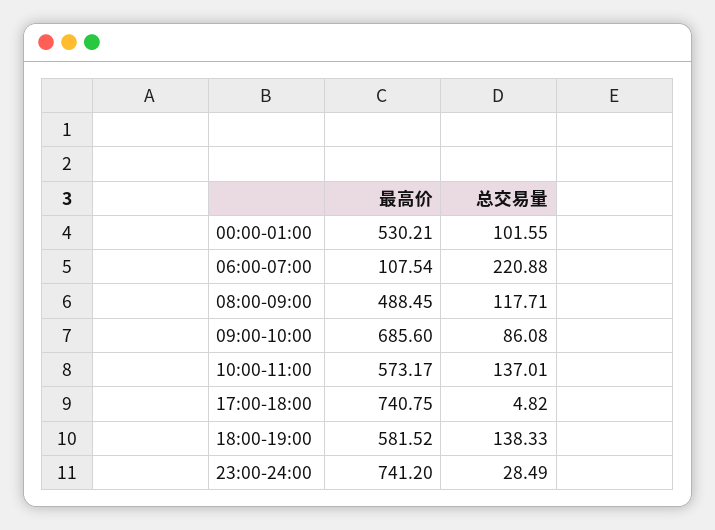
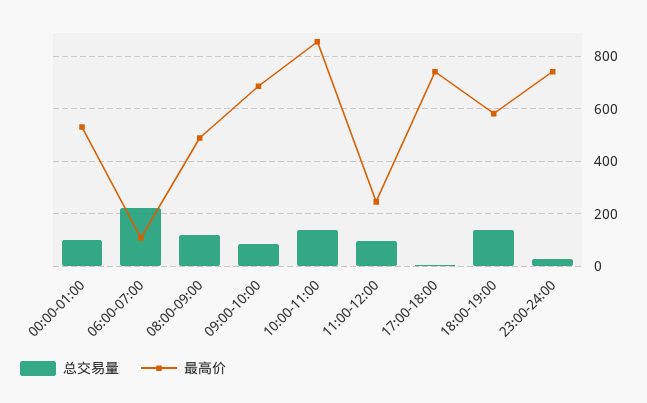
  {
    "最高价": {
      "00:00-01:00": 530.21,
      "06:00-07:00": 107.54,
      "08:00-09:00": 488.45,
      "09:00-10:00": 685.6,
-     "10:00-11:00": 573.17,
+     "10:00-11:00": 850,
      "17:00-18:00": 740.75,
      "18:00-19:00": 581.52,
-     "23:00-24:00": 741.2
+     "23:00-24:00": 741.2,
+     "11:00-12:00": 250
    },
    "总交易量": {
      "00:00-01:00": 101.55,
      "06:00-07:00": 220.88,
      "08:00-09:00": 117.71,
      "09:00-10:00": 86.08,
      "10:00-11:00": 137.01,
      "17:00-18:00": 4.82,
      "18:00-19:00": 138.33,
-     "23:00-24:00": 28.49
+     "23:00-24:00": 28.49,
+     "11:00-12:00": 100
    }
  }

